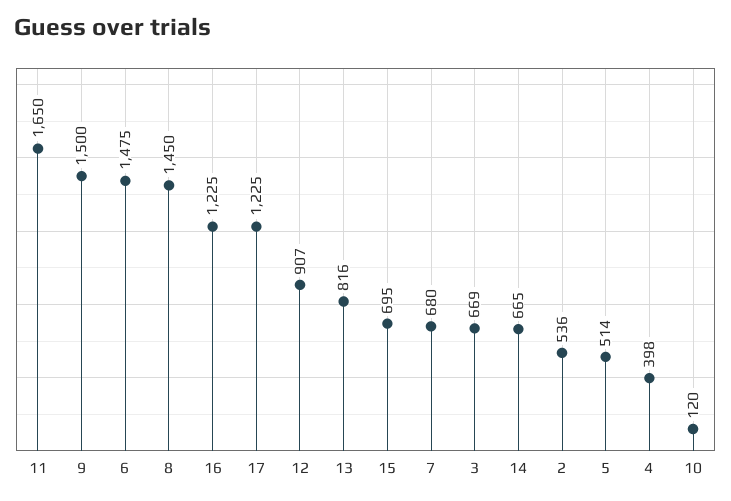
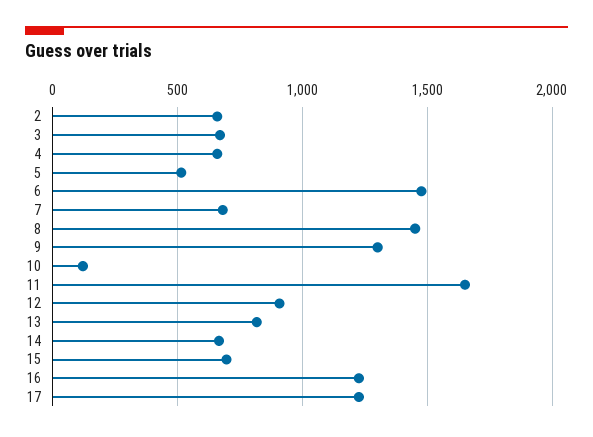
  {
    "11": 1650,
-   "9": 1500,
+   "9": 1300,
    "6": 1475,
    "8": 1450,
    "16": 1225,
    "17": 1225,
    "12": 907,
    "13": 816,
    "15": 695,
    "7": 680,
    "3": 669,
    "14": 665,
-   "2": 536,
+   "2": 650,
    "5": 514,
-   "4": 398,
+   "4": 650,
    "10": 120
  }

